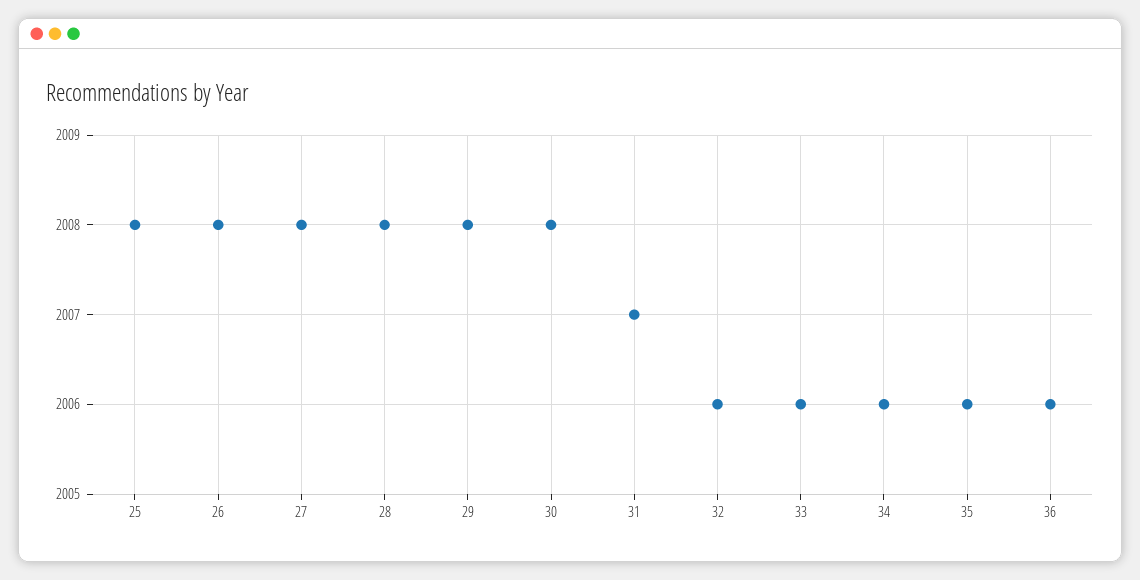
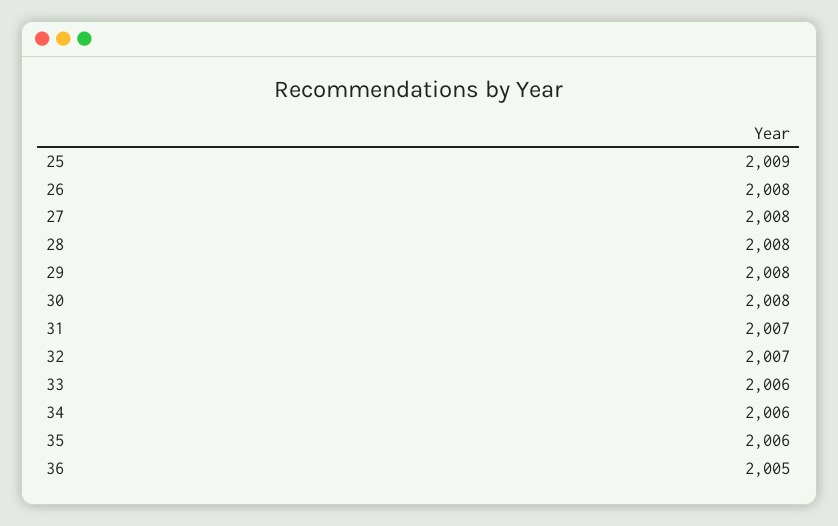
  {
-   "25": 2008,
+   "25": 2009,
    "26": 2008,
    "27": 2008,
    "28": 2008,
    "29": 2008,
    "30": 2008,
    "31": 2007,
-   "32": 2006,
+   "32": 2007,
    "33": 2006,
    "34": 2006,
    "35": 2006,
-   "36": 2006
+   "36": 2005
  }

